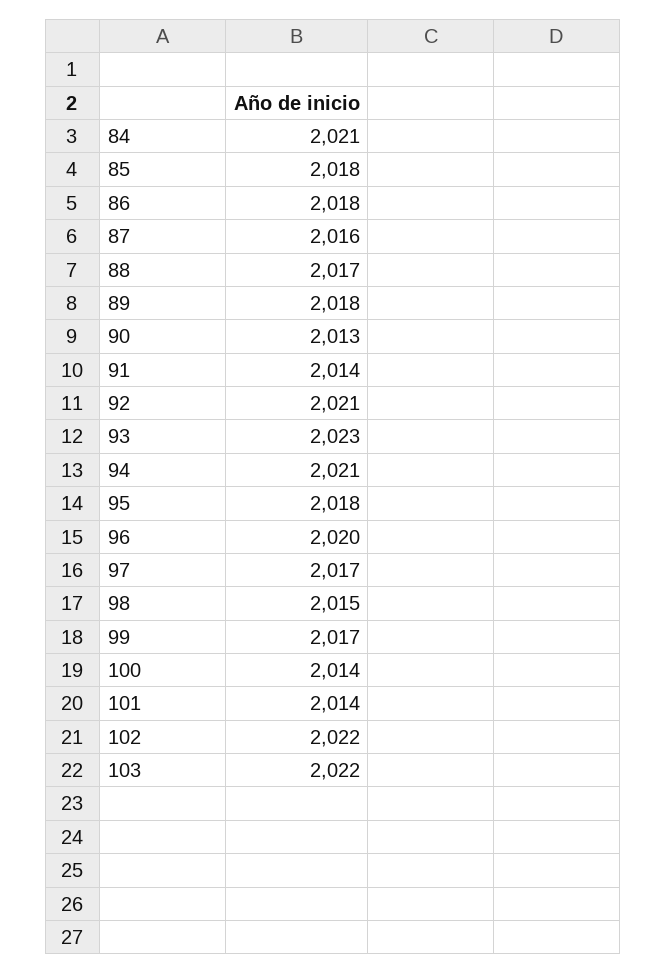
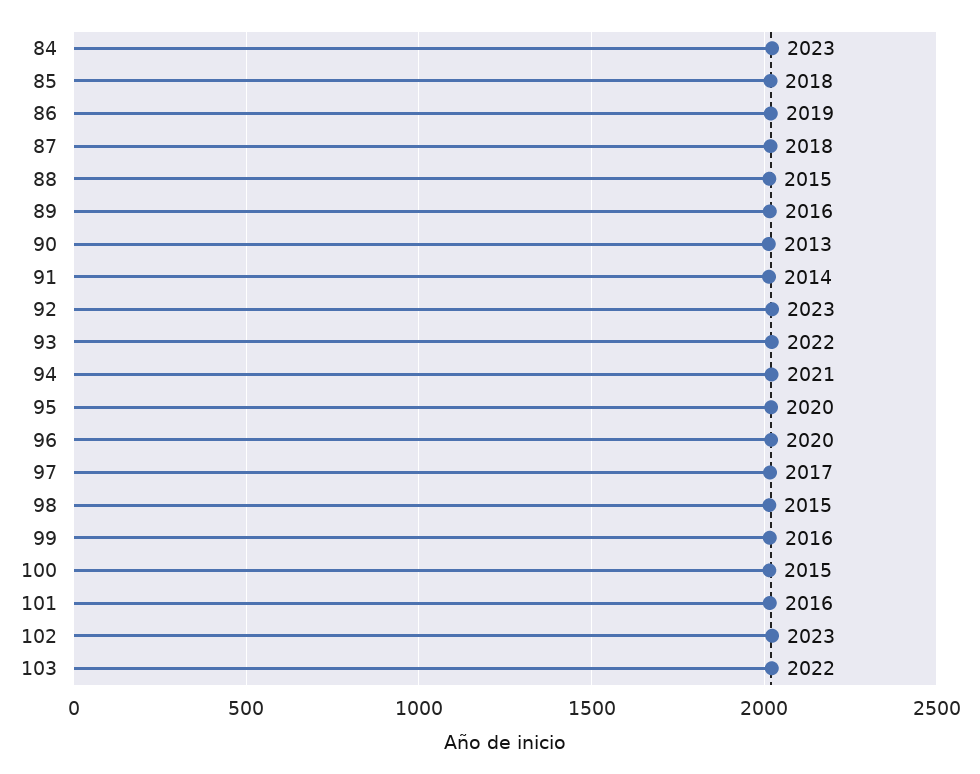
  {
-   "84": 2021,
+   "84": 2023,
    "85": 2018,
-   "86": 2018,
+   "86": 2019,
-   "87": 2016,
+   "87": 2018,
-   "88": 2017,
+   "88": 2015,
-   "89": 2018,
+   "89": 2016,
    "90": 2013,
    "91": 2014,
-   "92": 2021,
+   "92": 2023,
-   "93": 2023,
+   "93": 2022,
    "94": 2021,
-   "95": 2018,
+   "95": 2020,
    "96": 2020,
    "97": 2017,
    "98": 2015,
-   "99": 2017,
+   "99": 2016,
-   "100": 2014,
+   "100": 2015,
-   "101": 2014,
+   "101": 2016,
-   "102": 2022,
+   "102": 2023,
    "103": 2022
  }

